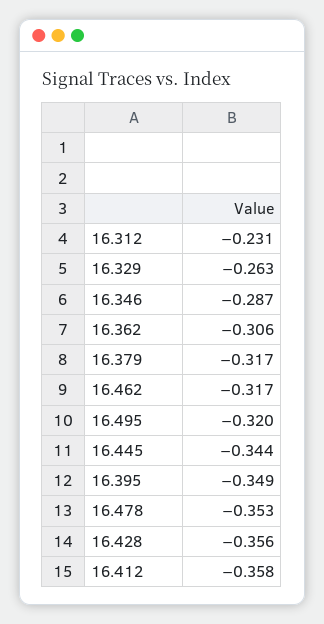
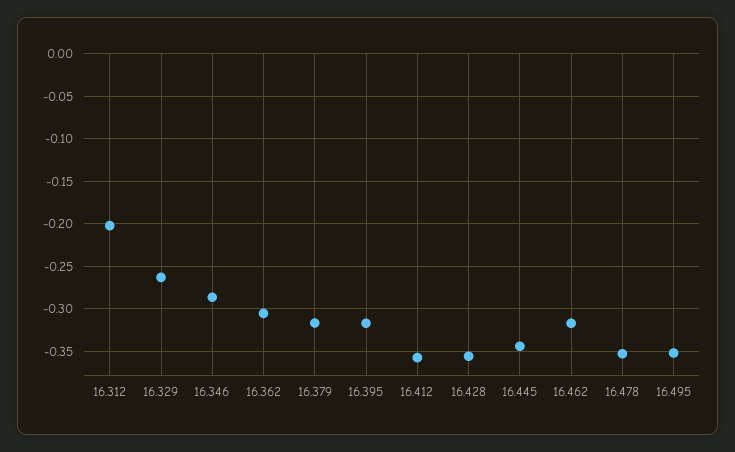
  {
-   "16.312": -0.231,
+   "16.312": -0.2,
    "16.329": -0.263,
    "16.346": -0.287,
    "16.362": -0.306,
    "16.379": -0.317,
    "16.462": -0.317,
-   "16.495": -0.32,
+   "16.495": -0.35,
    "16.445": -0.344,
-   "16.395": -0.349,
+   "16.395": -0.32,
    "16.478": -0.353,
    "16.428": -0.356,
    "16.412": -0.358
  }

